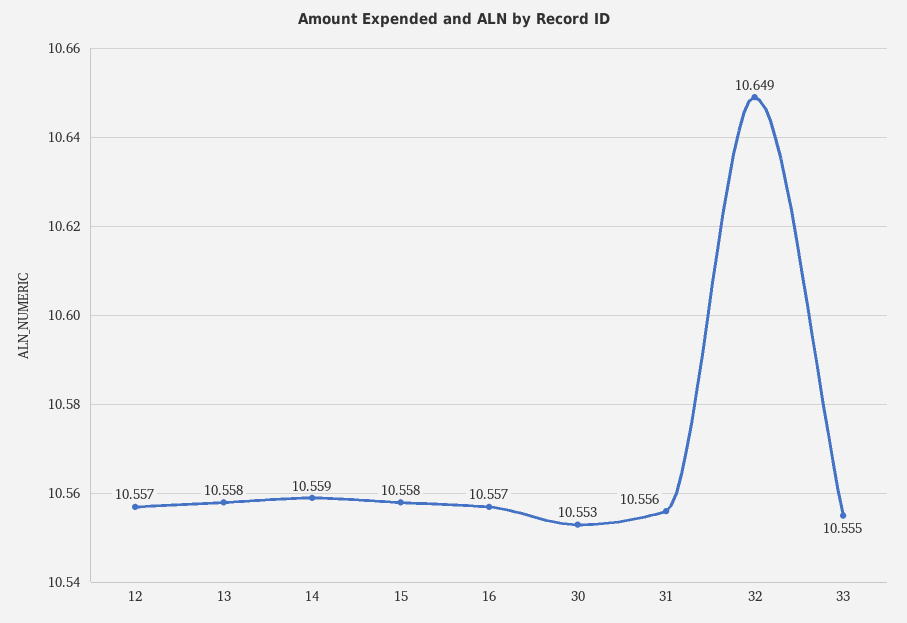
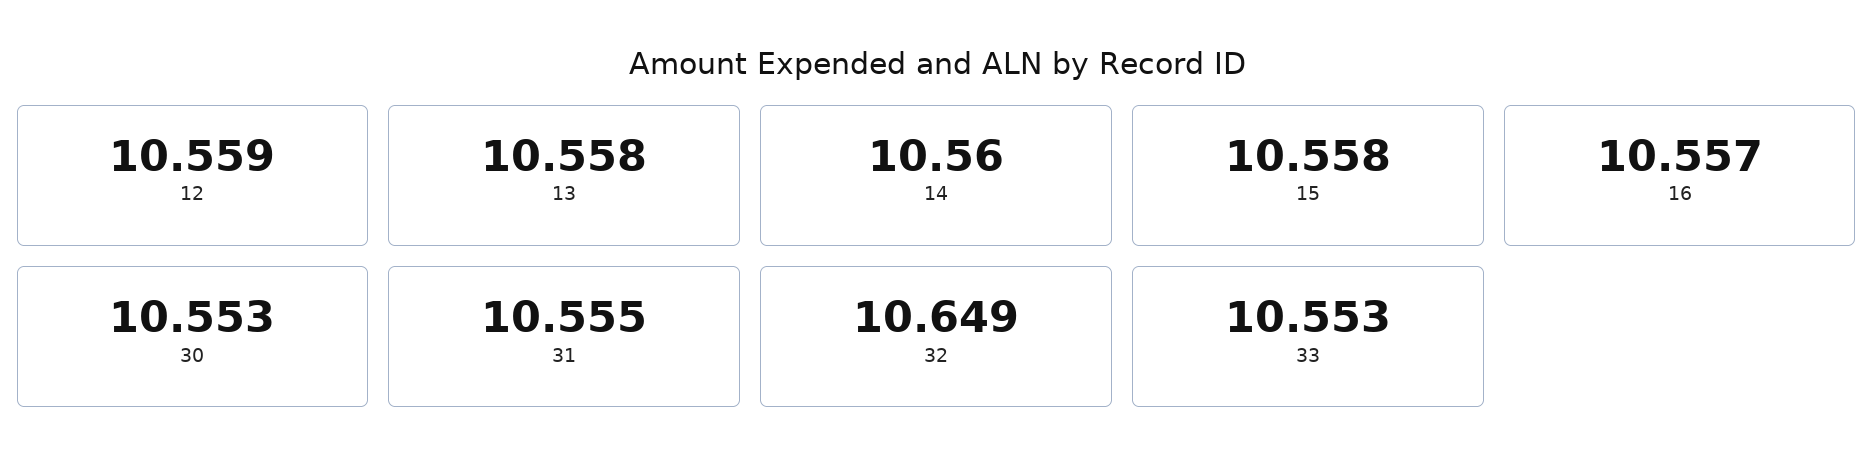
  {
-   "12": 10.557,
+   "12": 10.559,
    "13": 10.558,
-   "14": 10.559,
+   "14": 10.56,
    "15": 10.558,
    "16": 10.557,
    "30": 10.553,
-   "31": 10.556,
+   "31": 10.555,
    "32": 10.649,
-   "33": 10.555
+   "33": 10.553
  }

